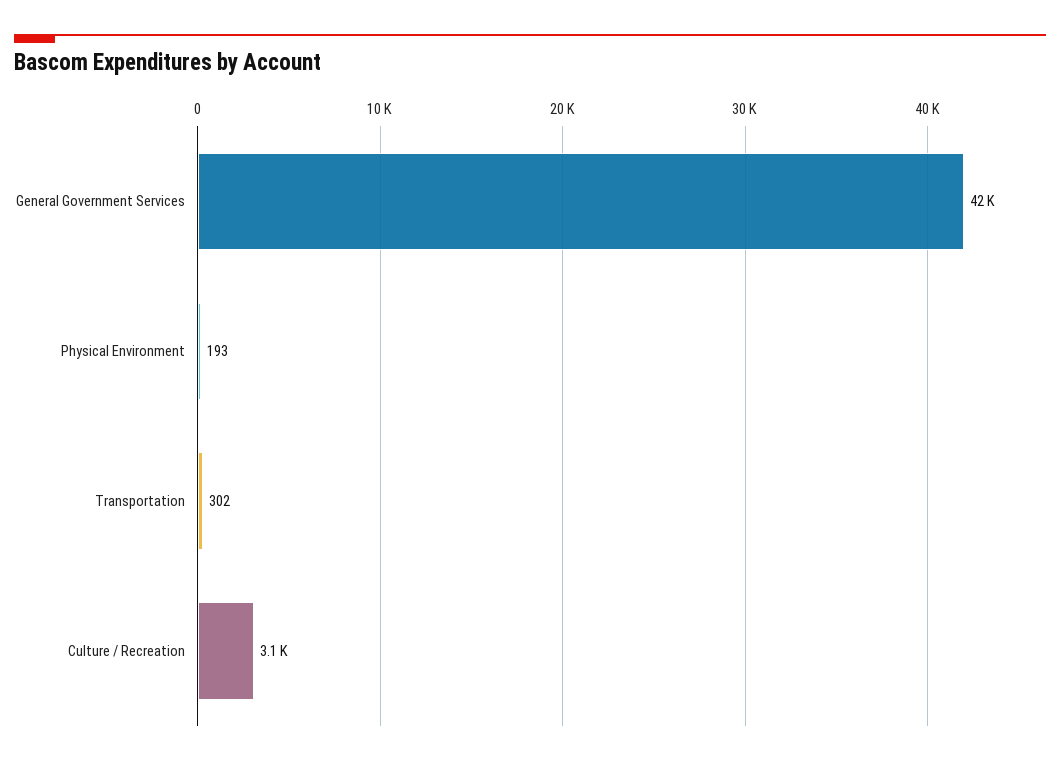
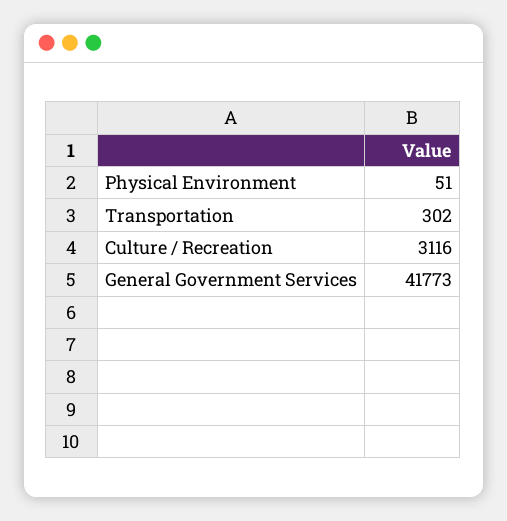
  {
    "General Government Services": 41773,
-   "Physical Environment": 193,
+   "Physical Environment": 51,
    "Transportation": 302,
    "Culture / Recreation": 3116
  }

